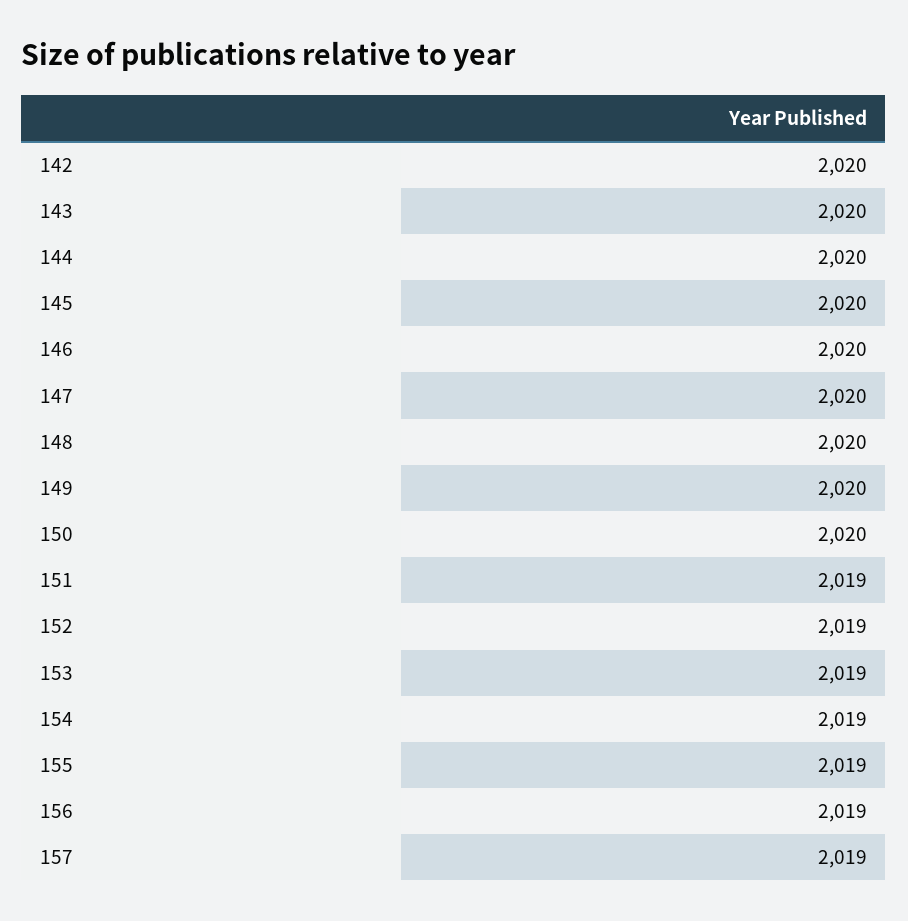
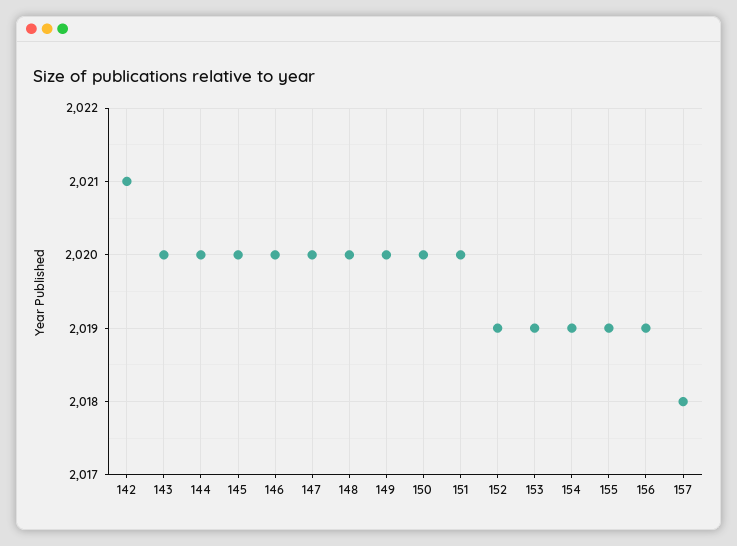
  {
-   "142": 2020,
+   "142": 2021,
    "143": 2020,
    "144": 2020,
    "145": 2020,
    "146": 2020,
    "147": 2020,
    "148": 2020,
    "149": 2020,
    "150": 2020,
-   "151": 2019,
+   "151": 2020,
    "152": 2019,
    "153": 2019,
    "154": 2019,
    "155": 2019,
    "156": 2019,
-   "157": 2019
+   "157": 2018
  }

